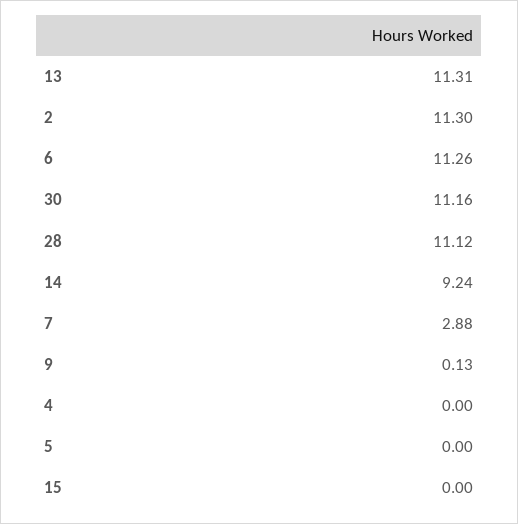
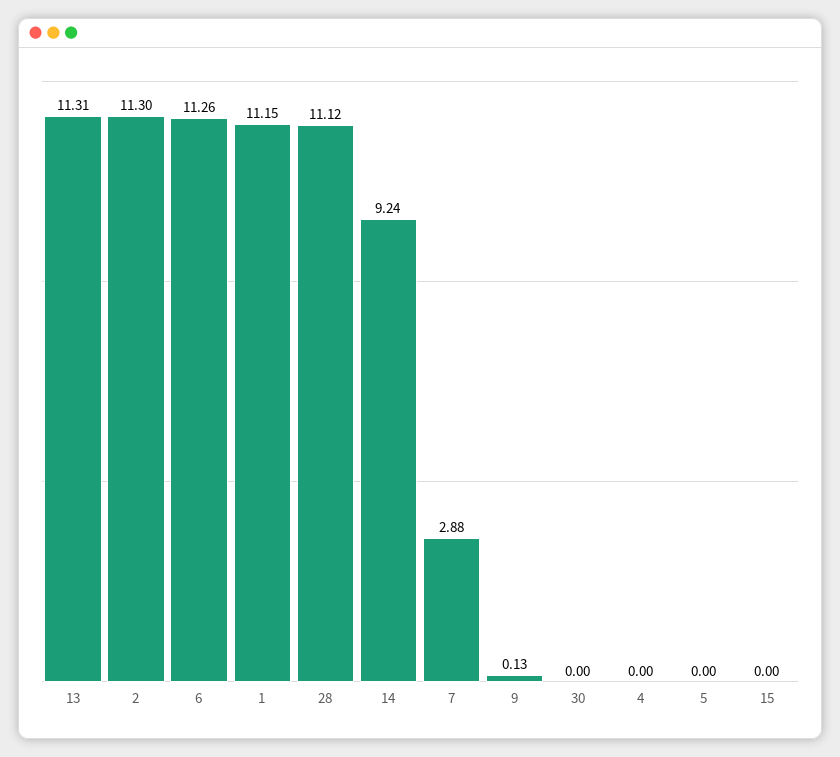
  {
    "13": 11.31,
    "2": 11.3,
    "6": 11.26,
-   "30": 11.16,
+   "30": 0,
    "28": 11.12,
    "14": 9.24,
    "7": 2.88,
    "9": 0.13,
    "4": 0,
    "5": 0,
-   "15": 0
+   "15": 0,
+   "1": 11.15
  }

